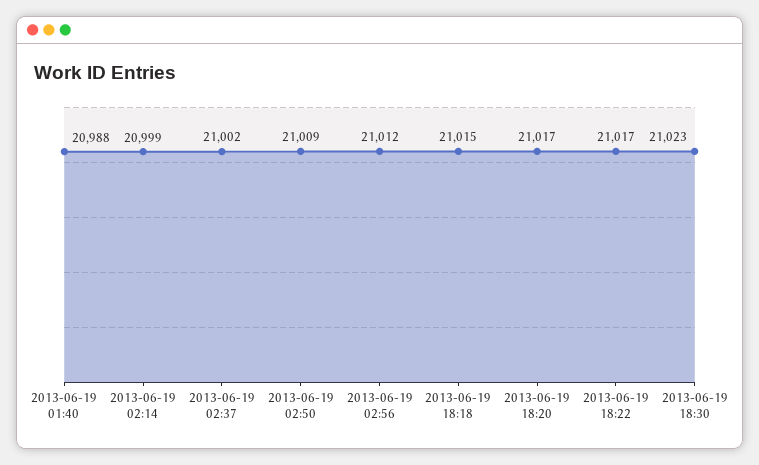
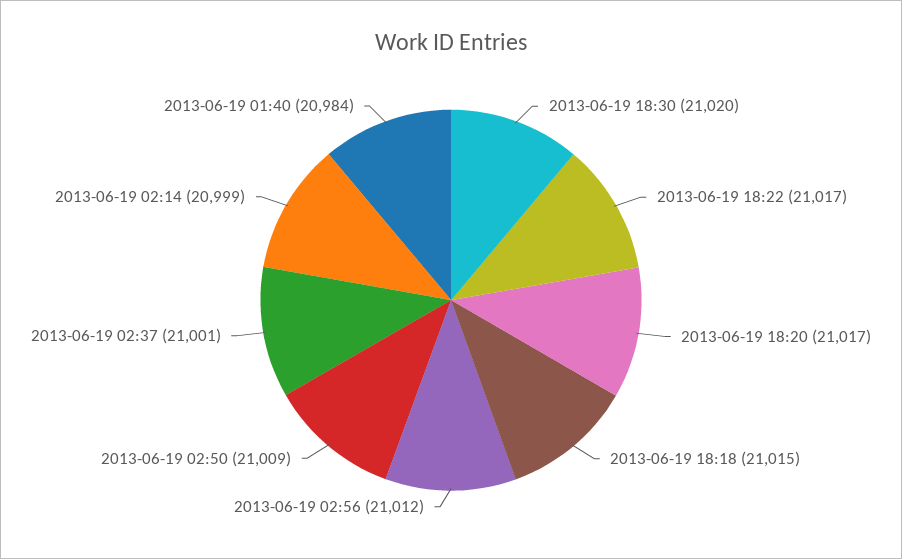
  {
-   "2013-06-19 01:40": 20988,
+   "2013-06-19 01:40": 20984,
    "2013-06-19 02:14": 20999,
-   "2013-06-19 02:37": 21002,
+   "2013-06-19 02:37": 21001,
    "2013-06-19 02:50": 21009,
    "2013-06-19 02:56": 21012,
    "2013-06-19 18:18": 21015,
    "2013-06-19 18:20": 21017,
    "2013-06-19 18:22": 21017,
-   "2013-06-19 18:30": 21023
+   "2013-06-19 18:30": 21020
  }

